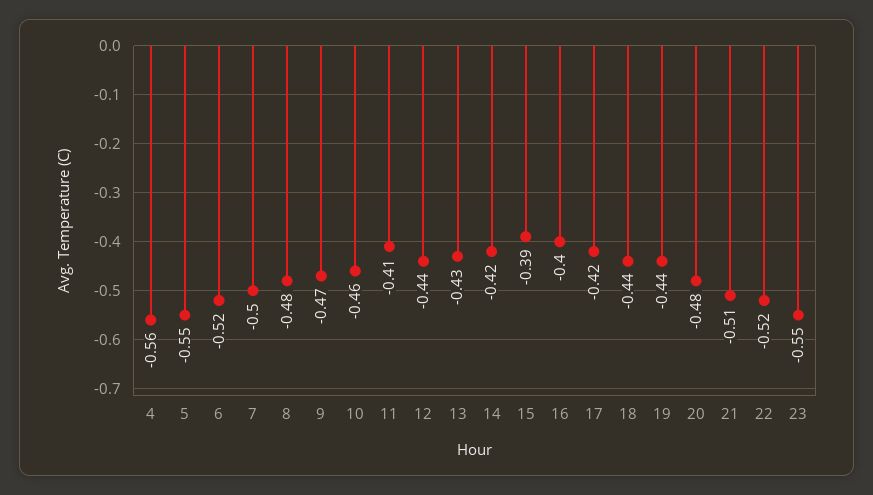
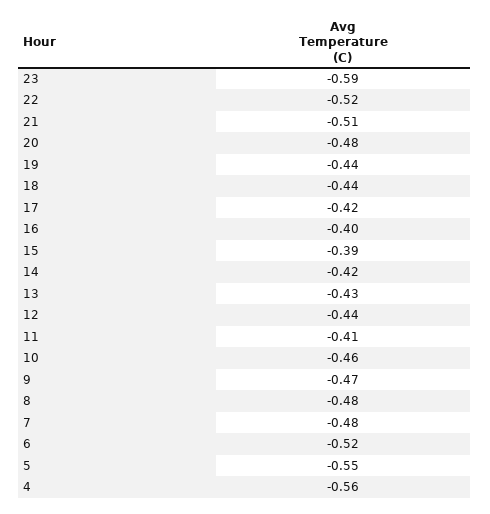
  {
    "4": -0.56,
    "5": -0.55,
    "6": -0.52,
-   "7": -0.5,
+   "7": -0.48,
    "8": -0.48,
    "9": -0.47,
    "10": -0.46,
    "11": -0.41,
    "12": -0.44,
    "13": -0.43,
    "14": -0.42,
    "15": -0.39,
    "16": -0.4,
    "17": -0.42,
    "18": -0.44,
    "19": -0.44,
    "20": -0.48,
    "21": -0.51,
    "22": -0.52,
-   "23": -0.55
+   "23": -0.59
  }

